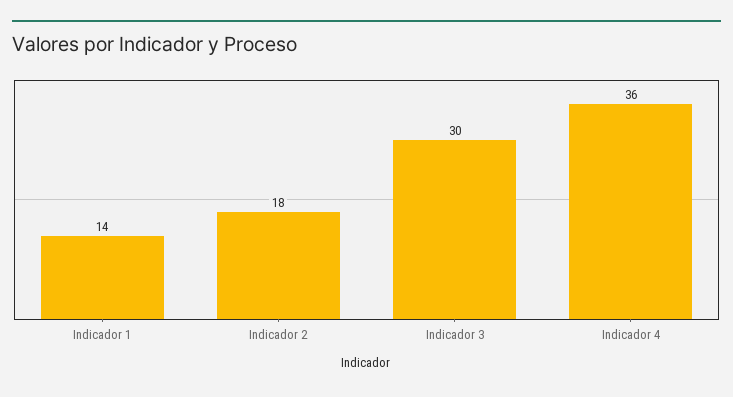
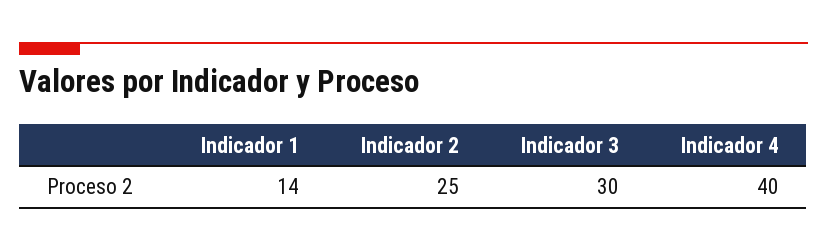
  {
    "Indicador 1": 14,
-   "Indicador 2": 18,
+   "Indicador 2": 25,
    "Indicador 3": 30,
-   "Indicador 4": 36
+   "Indicador 4": 40
  }

